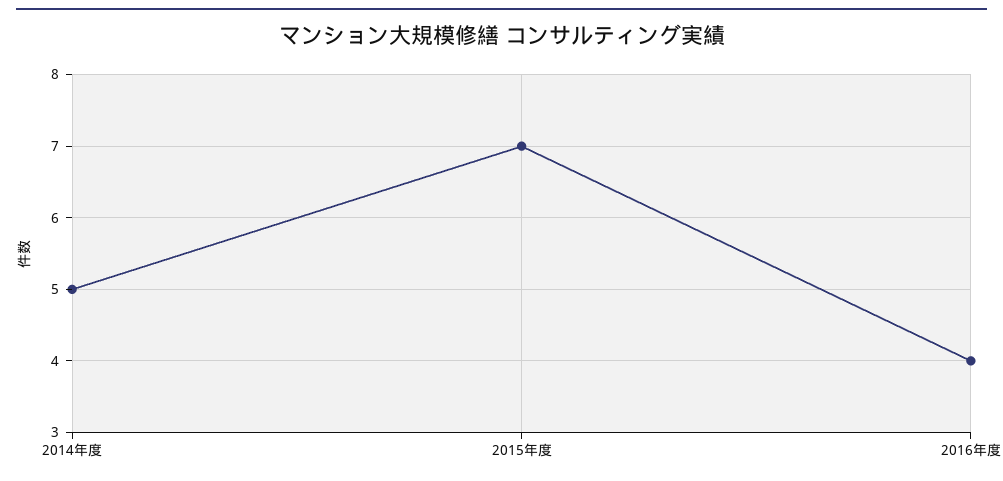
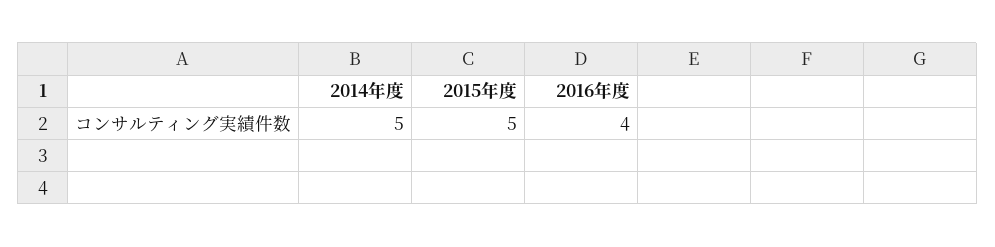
  {
    "2014年度": 5,
-   "2015年度": 7,
+   "2015年度": 5,
    "2016年度": 4
  }

